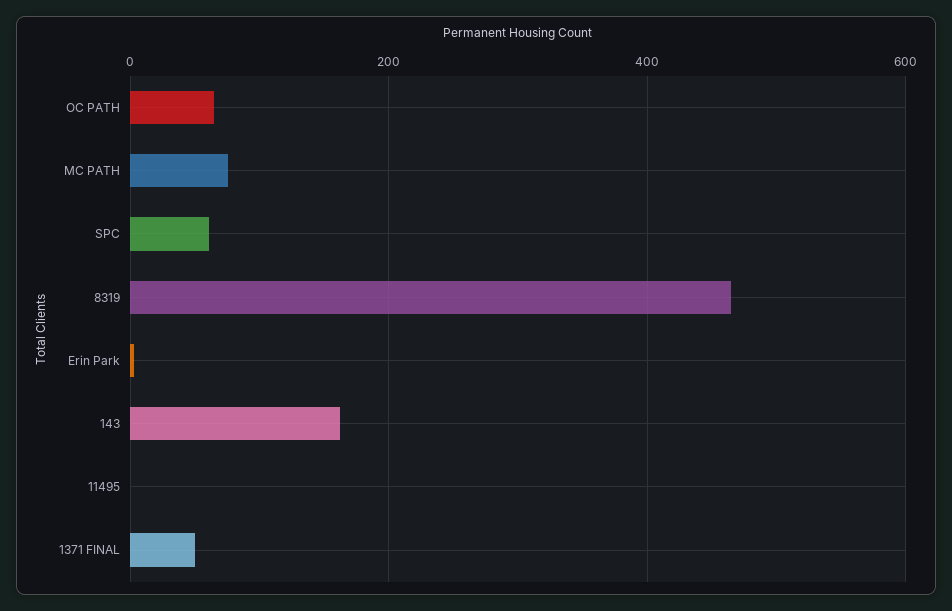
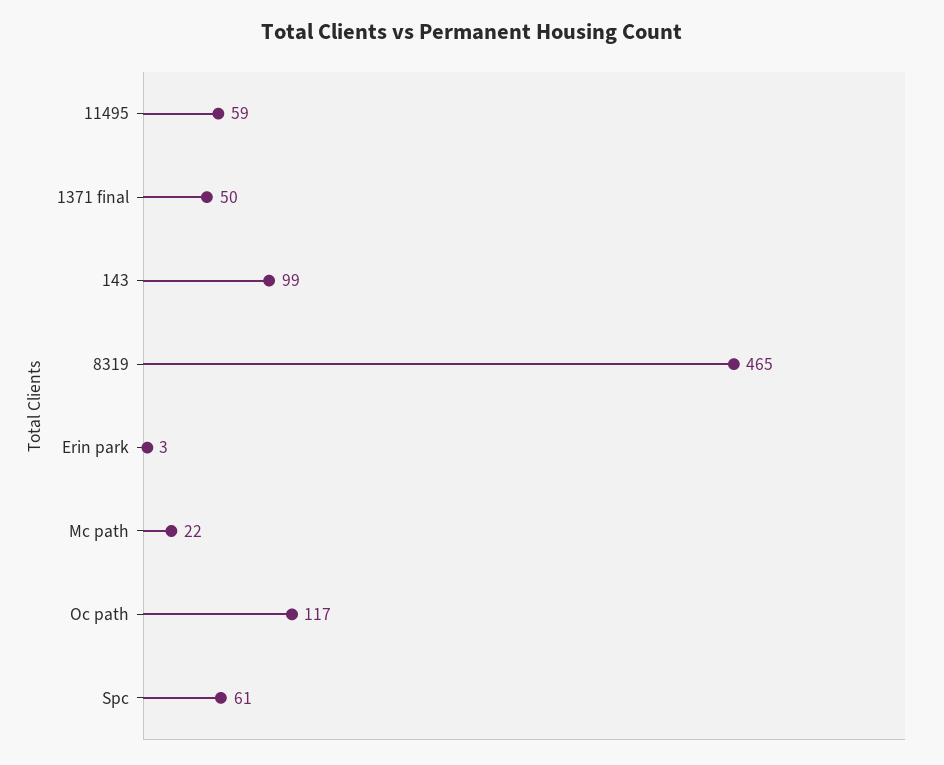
  {
-   "OC PATH": 60,
+   "OC PATH": 117,
-   "MC PATH": 80,
+   "MC PATH": 22,
    "SPC": 61,
    "8319": 465,
    "Erin Park": 3,
-   "143": 160,
+   "143": 99,
-   "11495": 0,
+   "11495": 59,
    "1371 FINAL": 50
  }

